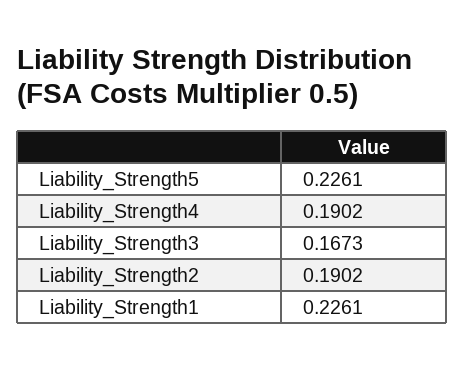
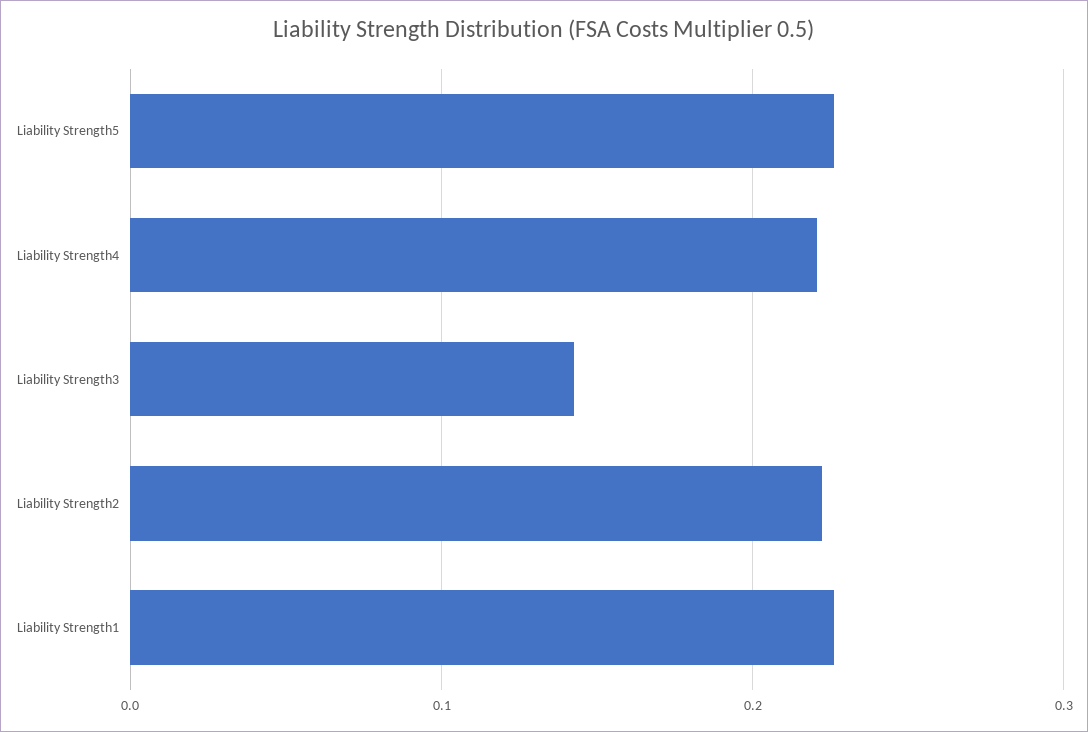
  {
    "Liability_Strength5": 0.2261,
-   "Liability_Strength4": 0.1902,
+   "Liability_Strength4": 0.22,
-   "Liability_Strength3": 0.1673,
+   "Liability_Strength3": 0.14,
-   "Liability_Strength2": 0.1902,
+   "Liability_Strength2": 0.22,
    "Liability_Strength1": 0.2261
  }

